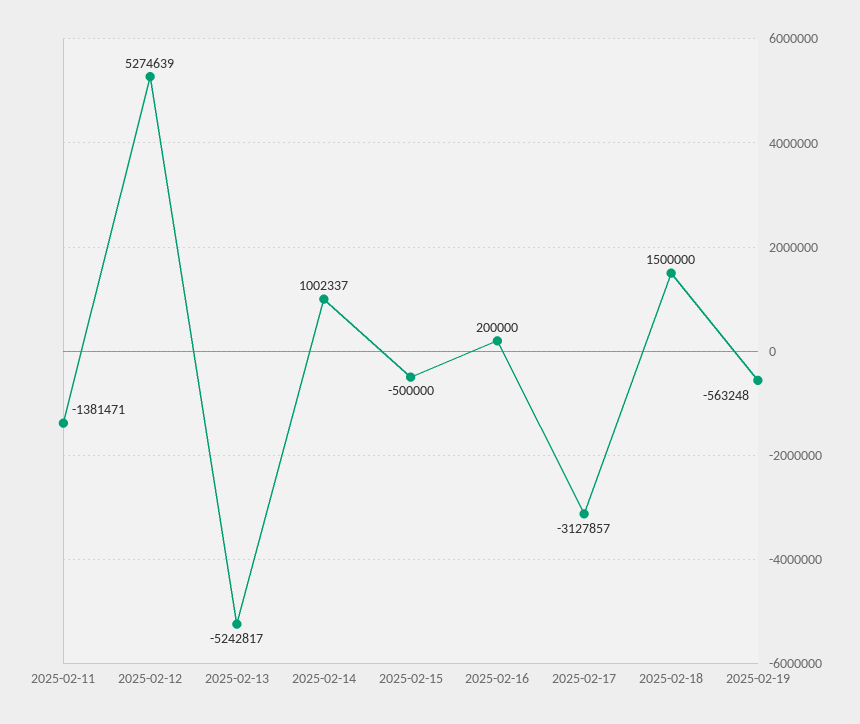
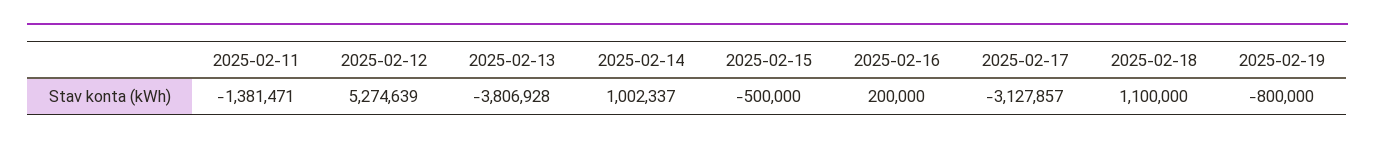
  {
    "2025-02-11": -1381471,
    "2025-02-12": 5274639,
-   "2025-02-13": -5242817,
+   "2025-02-13": -3806928,
    "2025-02-14": 1002337,
    "2025-02-15": -500000,
    "2025-02-16": 200000,
    "2025-02-17": -3127857,
-   "2025-02-18": 1500000,
+   "2025-02-18": 1100000,
-   "2025-02-19": -563248
+   "2025-02-19": -800000
  }

